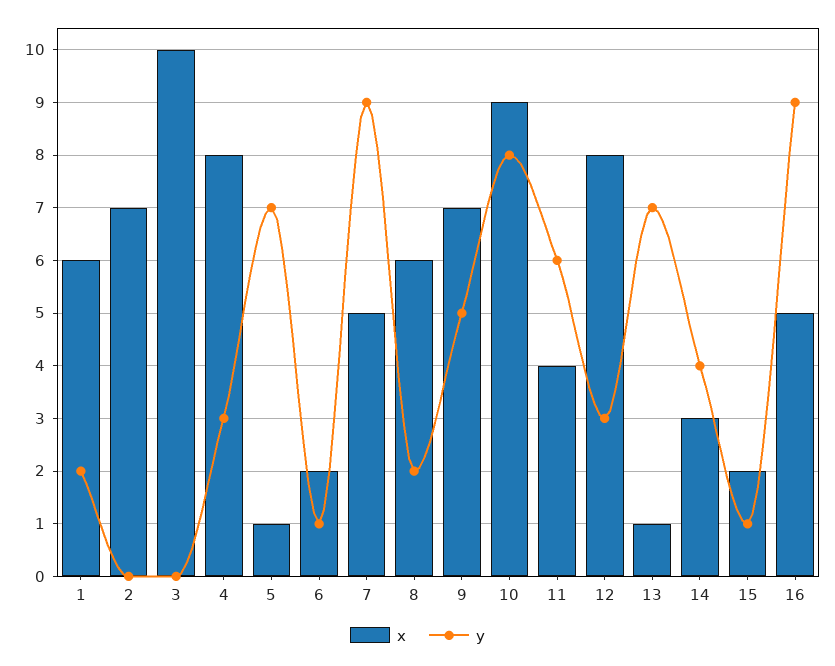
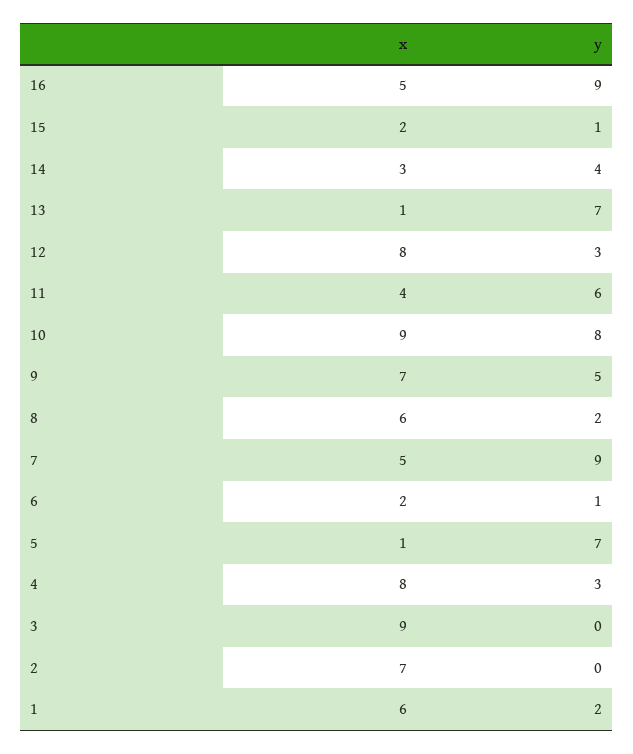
  {
    "x": {
      "1": 6,
      "2": 7,
-     "3": 10,
+     "3": 9,
      "4": 8,
      "5": 1,
      "6": 2,
      "7": 5,
      "8": 6,
      "9": 7,
      "10": 9,
      "11": 4,
      "12": 8,
      "13": 1,
      "14": 3,
      "15": 2,
      "16": 5
    },
    "y": {
      "1": 2,
      "2": 0,
      "3": 0,
      "4": 3,
      "5": 7,
      "6": 1,
      "7": 9,
      "8": 2,
      "9": 5,
      "10": 8,
      "11": 6,
      "12": 3,
      "13": 7,
      "14": 4,
      "15": 1,
      "16": 9
    }
  }

